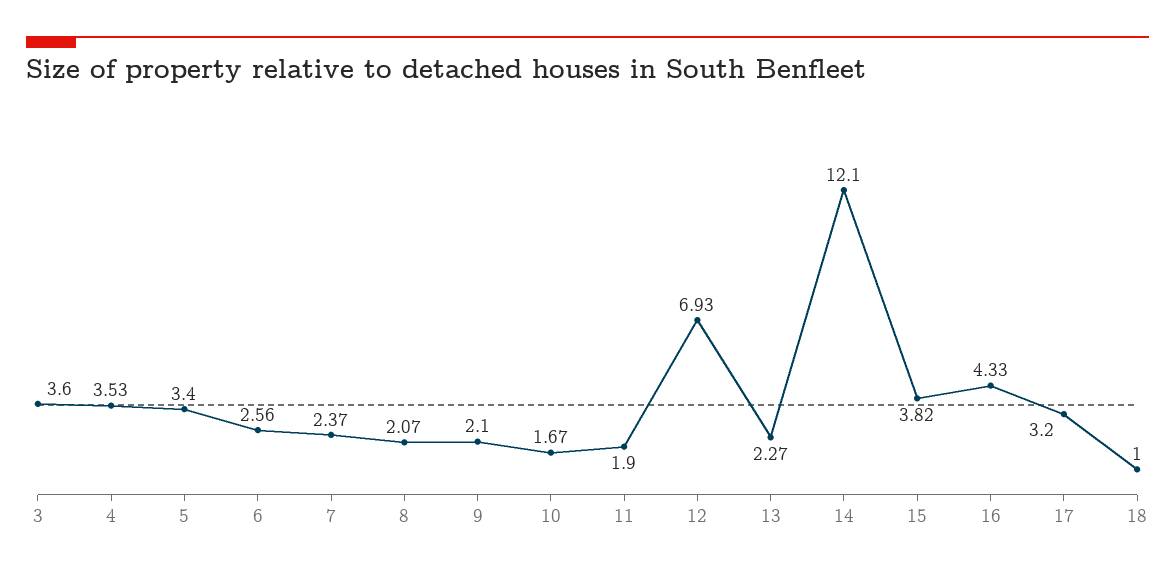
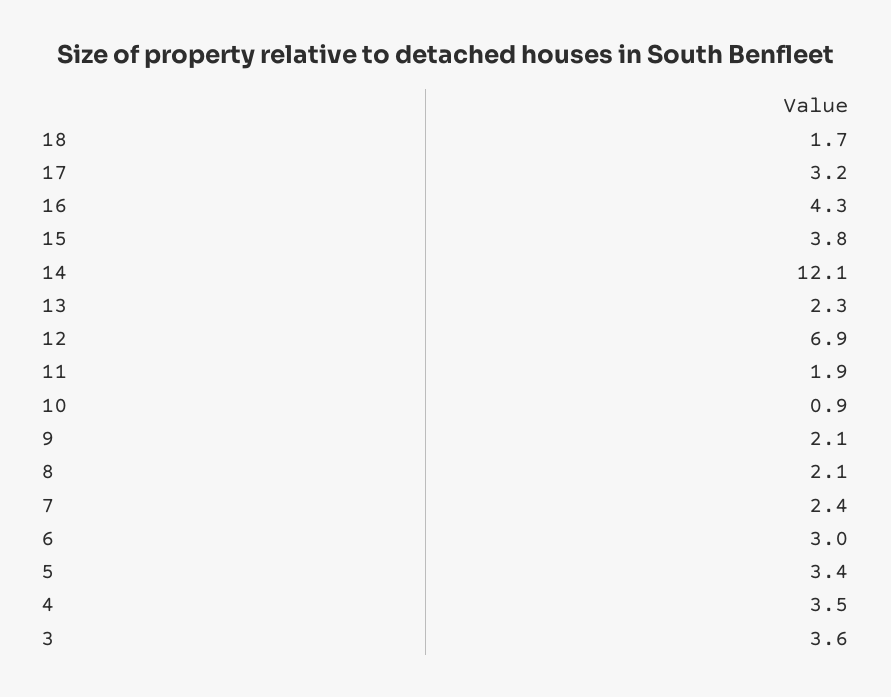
  {
    "3": 3.6,
    "4": 3.53,
    "5": 3.4,
-   "6": 2.56,
+   "6": 3,
    "7": 2.37,
    "8": 2.07,
    "9": 2.1,
-   "10": 1.67,
+   "10": 0.9,
    "11": 1.9,
    "12": 6.93,
    "13": 2.27,
    "14": 12.1,
    "15": 3.82,
    "16": 4.33,
    "17": 3.2,
-   "18": 1
+   "18": 1.7
  }

